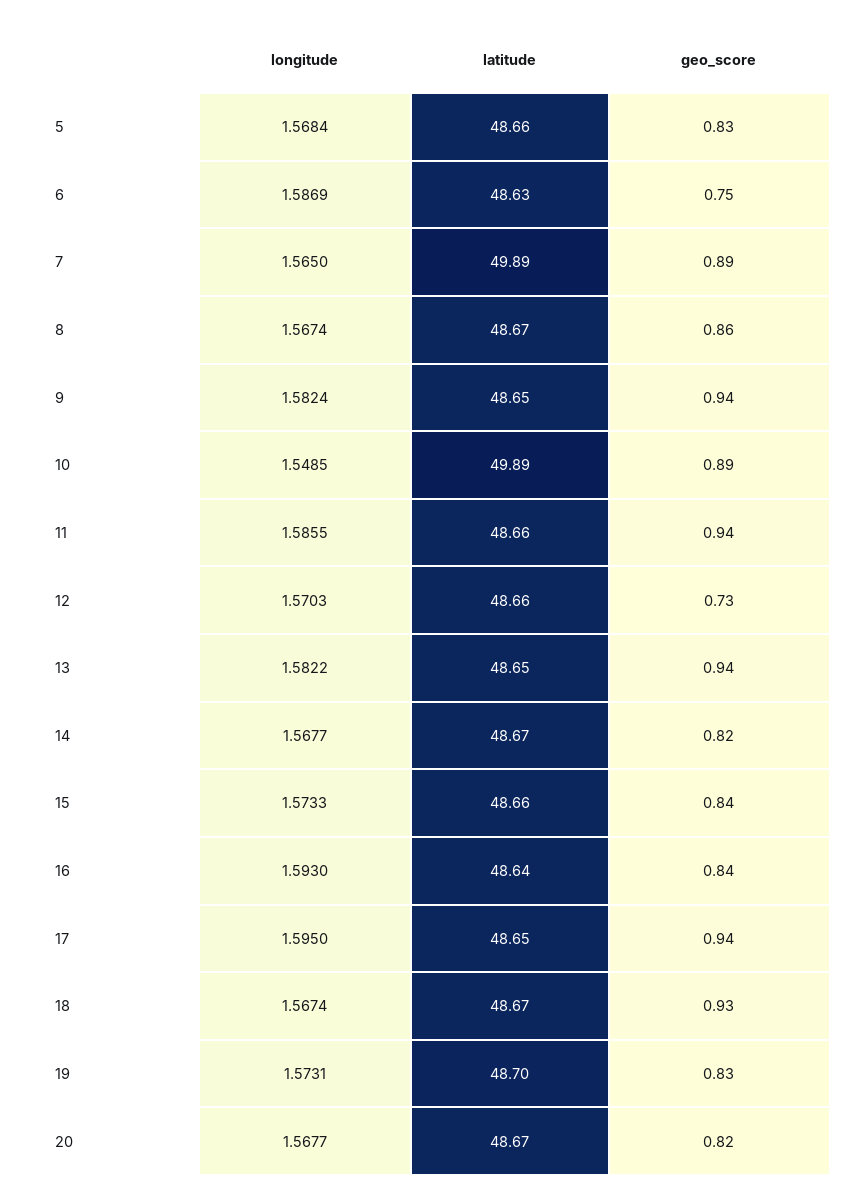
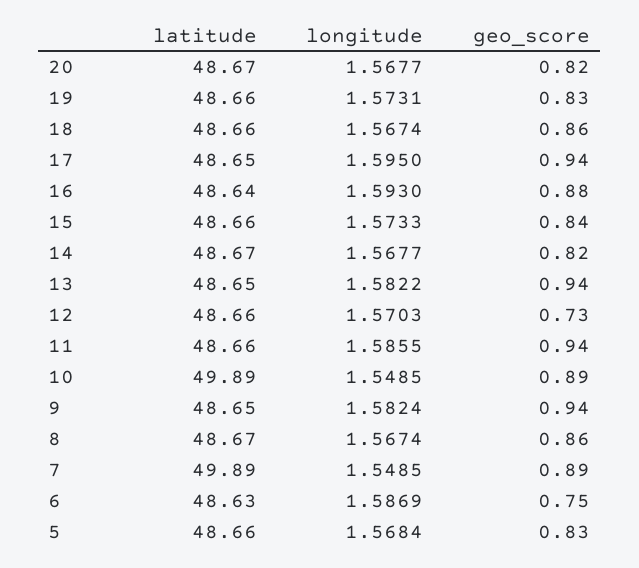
  {
    "longitude": {
      "5": 1.5684,
      "6": 1.5869,
-     "7": 1.565,
+     "7": 1.5485,
      "8": 1.5674,
      "9": 1.5824,
      "10": 1.5485,
      "11": 1.5855,
      "12": 1.5703,
      "13": 1.5822,
      "14": 1.5677,
      "15": 1.5733,
      "16": 1.593,
      "17": 1.595,
      "18": 1.5674,
      "19": 1.5731,
      "20": 1.5677
    },
    "latitude": {
      "5": 48.66,
      "6": 48.63,
      "7": 49.89,
      "8": 48.67,
      "9": 48.65,
      "10": 49.89,
      "11": 48.66,
      "12": 48.66,
      "13": 48.65,
      "14": 48.67,
      "15": 48.66,
      "16": 48.64,
      "17": 48.65,
-     "18": 48.67,
+     "18": 48.66,
-     "19": 48.7,
+     "19": 48.66,
      "20": 48.67
    },
    "geo_score": {
      "5": 0.83,
      "6": 0.75,
      "7": 0.89,
      "8": 0.86,
      "9": 0.94,
      "10": 0.89,
      "11": 0.94,
      "12": 0.73,
      "13": 0.94,
      "14": 0.82,
      "15": 0.84,
-     "16": 0.84,
+     "16": 0.88,
      "17": 0.94,
-     "18": 0.93,
+     "18": 0.86,
      "19": 0.83,
      "20": 0.82
    }
  }

